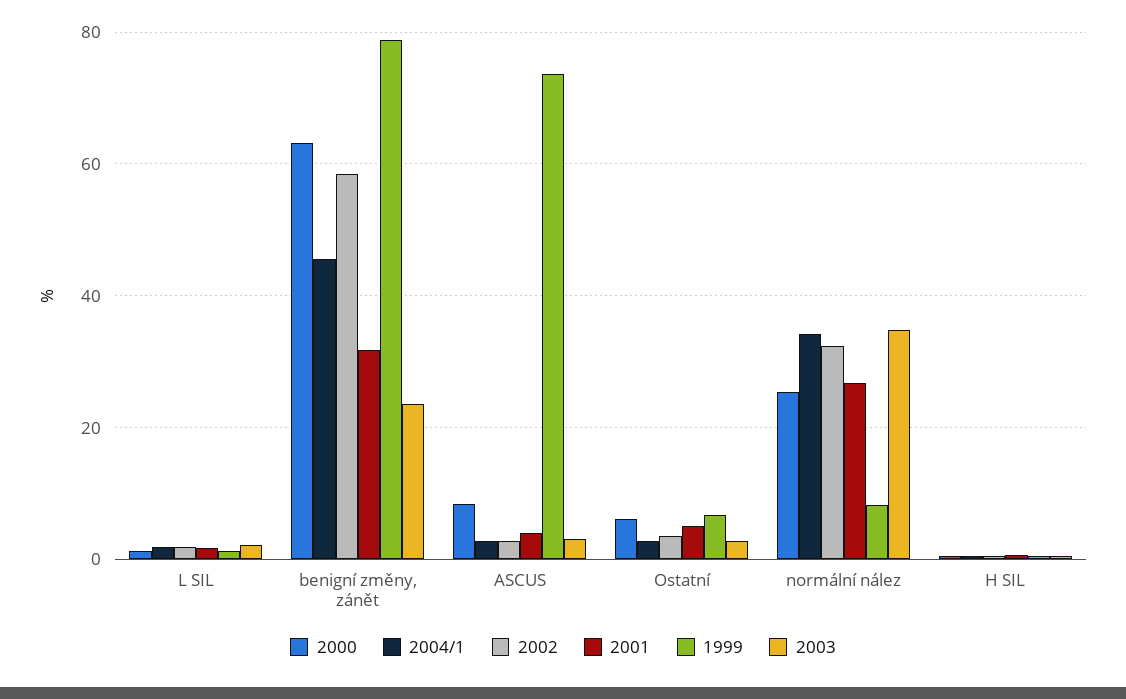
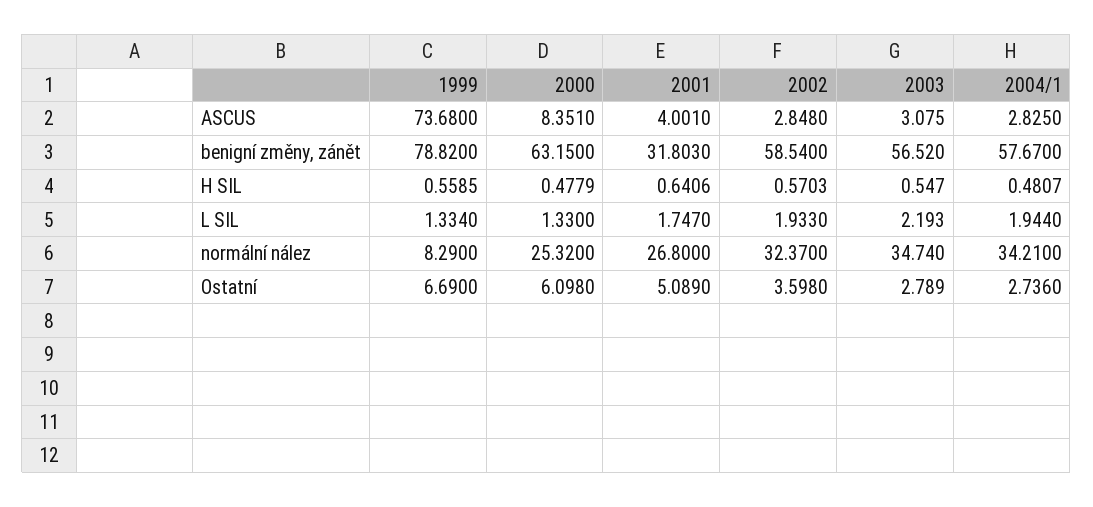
  {
    "2000": {
      "L SIL": 1.33,
      "benigní změny, zánět": 63.15,
      "ASCUS": 8.351,
      "Ostatní": 6.098,
      "normální nález": 25.32,
      "H SIL": 0.4779
    },
    "2004/1": {
      "L SIL": 1.944,
-     "benigní změny, zánět": 46,
+     "benigní změny, zánět": 57.67,
      "ASCUS": 2.825,
      "Ostatní": 2.736,
      "normální nález": 34.21,
      "H SIL": 0.4807
    },
    "2002": {
      "L SIL": 1.933,
      "benigní změny, zánět": 58.54,
      "ASCUS": 2.848,
      "Ostatní": 3.598,
      "normální nález": 32.37,
      "H SIL": 0.5703
    },
    "2001": {
      "L SIL": 1.747,
      "benigní změny, zánět": 31.803,
      "ASCUS": 4.001,
      "Ostatní": 5.089,
      "normální nález": 26.8,
      "H SIL": 0.6406
    },
    "1999": {
      "L SIL": 1.334,
      "benigní změny, zánět": 78.82,
      "ASCUS": 73.68,
      "Ostatní": 6.69,
      "normální nález": 8.29,
      "H SIL": 0.5585
    },
    "2003": {
      "L SIL": 2.193,
-     "benigní změny, zánět": 24,
+     "benigní změny, zánět": 56.52,
      "ASCUS": 3.075,
      "Ostatní": 2.789,
      "normální nález": 34.74,
      "H SIL": 0.547
    }
  }

